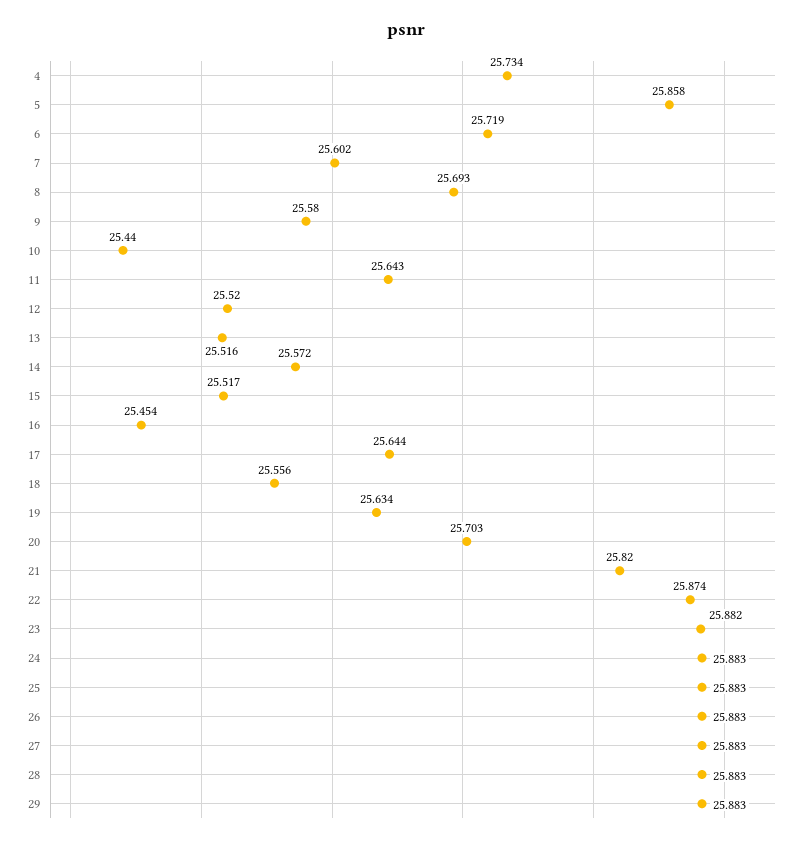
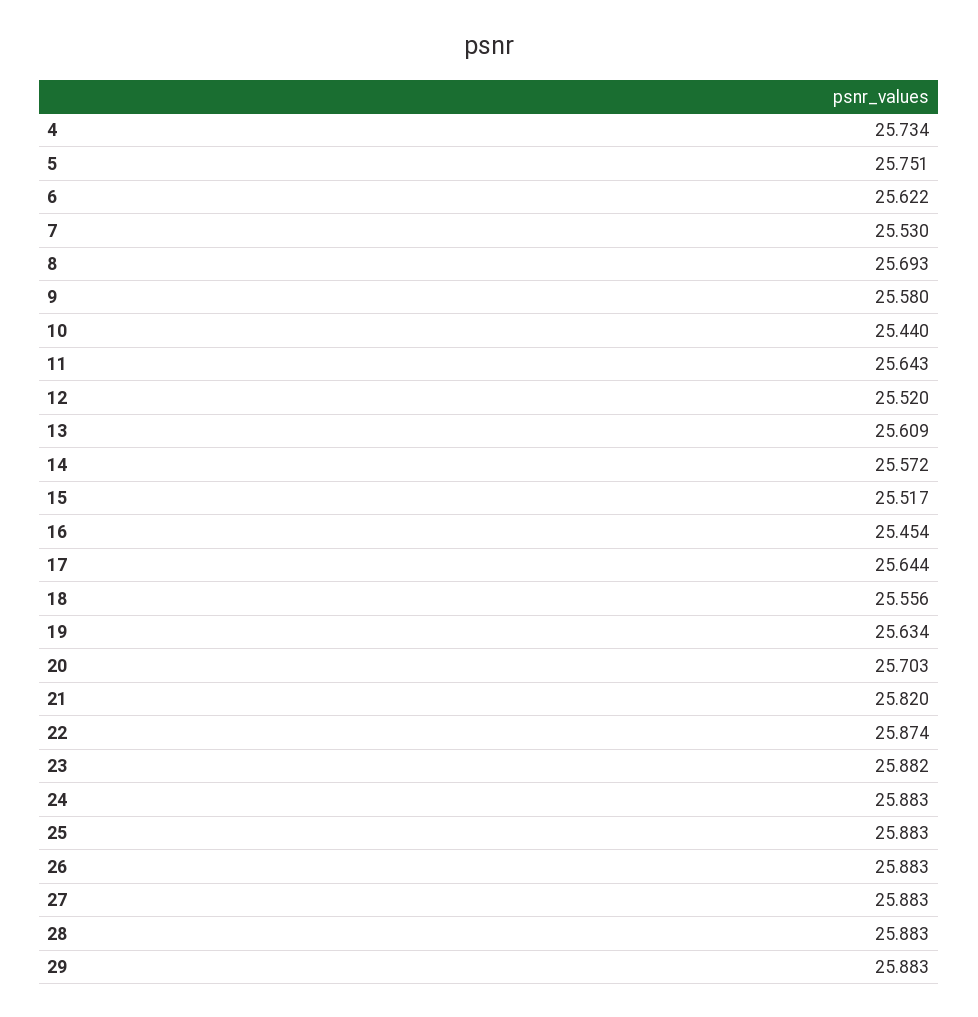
  {
    "4": 25.734,
-   "5": 25.858,
+   "5": 25.751,
-   "6": 25.719,
+   "6": 25.622,
-   "7": 25.602,
+   "7": 25.53,
    "8": 25.693,
    "9": 25.58,
    "10": 25.44,
    "11": 25.643,
    "12": 25.52,
-   "13": 25.516,
+   "13": 25.609,
    "14": 25.572,
    "15": 25.517,
    "16": 25.454,
    "17": 25.644,
    "18": 25.556,
    "19": 25.634,
    "20": 25.703,
    "21": 25.82,
    "22": 25.874,
    "23": 25.882,
    "24": 25.883,
    "25": 25.883,
    "26": 25.883,
    "27": 25.883,
    "28": 25.883,
    "29": 25.883
  }

